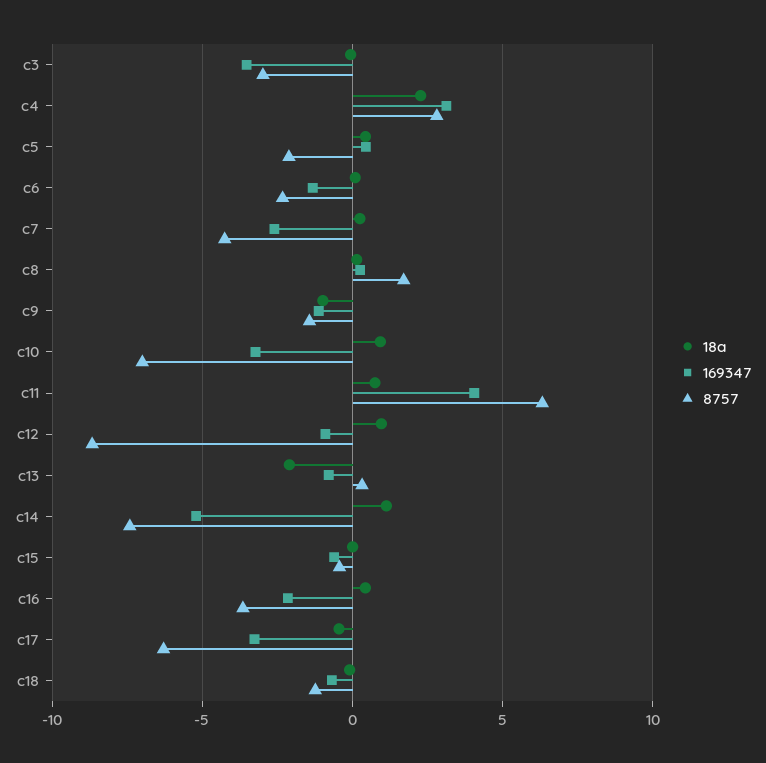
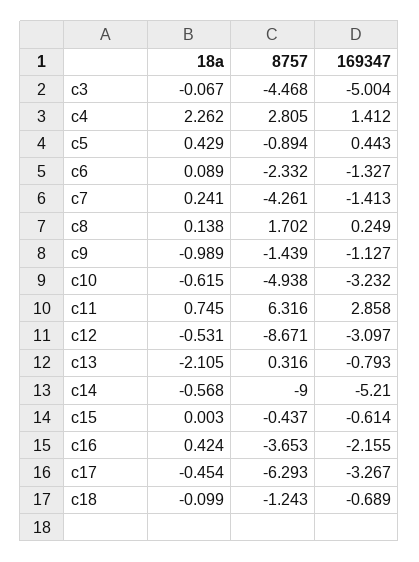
  {
    "18a": {
      "c3": -0.067,
      "c4": 2.262,
      "c5": 0.429,
      "c6": 0.089,
      "c7": 0.241,
      "c8": 0.138,
      "c9": -0.989,
-     "c10": 1,
+     "c10": -0.615,
      "c11": 0.745,
-     "c12": 1,
+     "c12": -0.531,
      "c13": -2.105,
-     "c14": 1,
+     "c14": -0.568,
      "c15": 0.003,
      "c16": 0.424,
      "c17": -0.454,
      "c18": -0.099
    },
    "169347": {
-     "c3": -3.5,
+     "c3": -5.004,
-     "c4": 3,
+     "c4": 1.412,
      "c5": 0.443,
      "c6": -1.327,
-     "c7": -2.5,
+     "c7": -1.413,
      "c8": 0.249,
      "c9": -1.127,
      "c10": -3.232,
-     "c11": 4,
+     "c11": 2.858,
-     "c12": -1,
+     "c12": -3.097,
      "c13": -0.793,
      "c14": -5.21,
      "c15": -0.614,
      "c16": -2.155,
      "c17": -3.267,
      "c18": -0.689
    },
    "8757": {
-     "c3": -3,
+     "c3": -4.468,
      "c4": 2.805,
-     "c5": -2,
+     "c5": -0.894,
      "c6": -2.332,
      "c7": -4.261,
      "c8": 1.702,
      "c9": -1.439,
-     "c10": -7,
+     "c10": -4.938,
      "c11": 6.316,
      "c12": -8.671,
      "c13": 0.316,
-     "c14": -7.5,
+     "c14": -9,
      "c15": -0.437,
      "c16": -3.653,
      "c17": -6.293,
      "c18": -1.243
    }
  }

